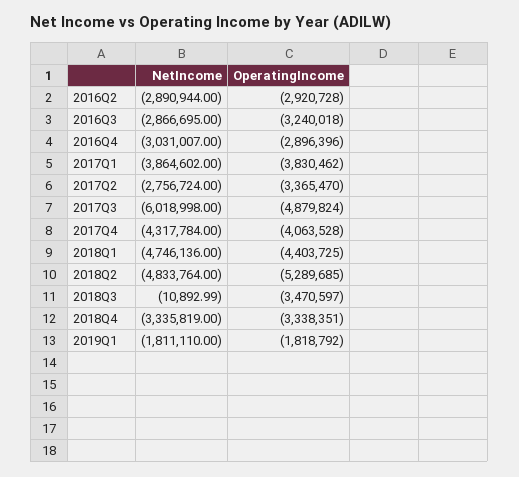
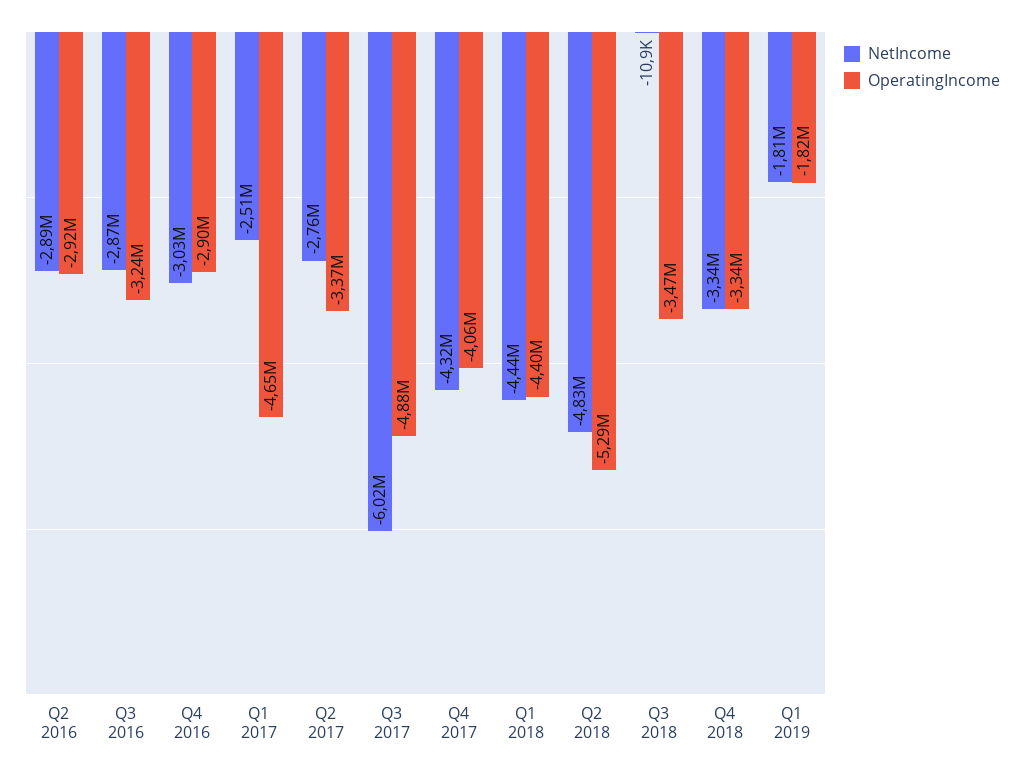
  {
    "NetIncome": {
      "2016Q2": -2890944,
      "2016Q3": -2866695,
      "2016Q4": -3031007,
-     "2017Q1": -3864602,
+     "2017Q1": -2510000,
      "2017Q2": -2756724,
      "2017Q3": -6018998,
      "2017Q4": -4317784,
-     "2018Q1": -4746136,
+     "2018Q1": -4440000,
      "2018Q2": -4833764,
      "2018Q3": -10892.99,
      "2018Q4": -3335819,
      "2019Q1": -1811110
    },
    "OperatingIncome": {
      "2016Q2": -2920728,
      "2016Q3": -3240018,
      "2016Q4": -2896396,
-     "2017Q1": -3830462,
+     "2017Q1": -4650000,
      "2017Q2": -3365470,
      "2017Q3": -4879824,
      "2017Q4": -4063528,
      "2018Q1": -4403725,
      "2018Q2": -5289685,
      "2018Q3": -3470597,
      "2018Q4": -3338351,
      "2019Q1": -1818792
    }
  }

